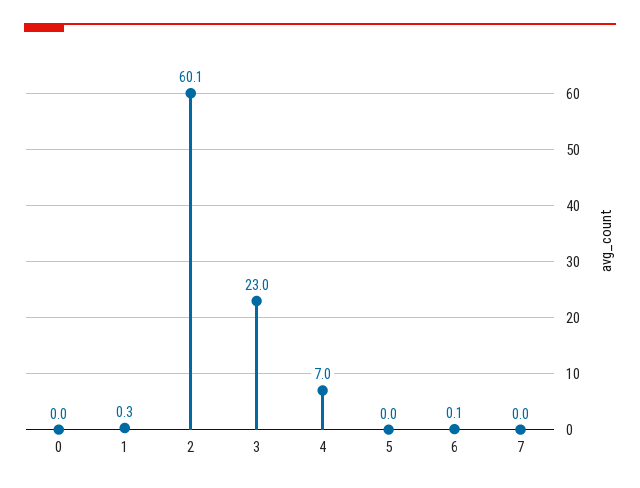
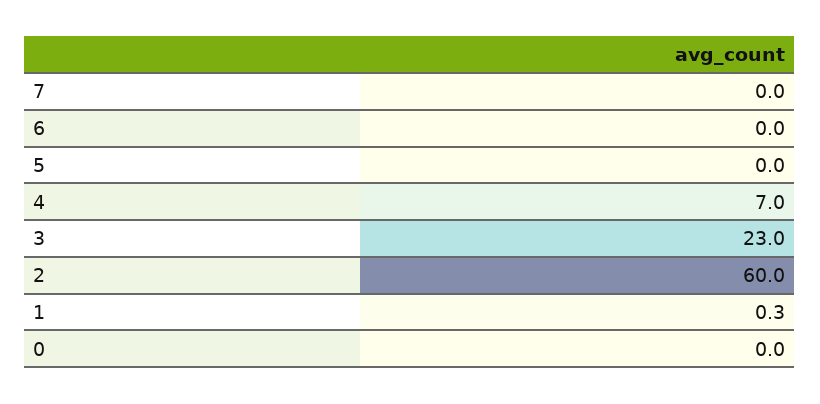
  {
    "0": 0,
    "1": 0.3,
-   "2": 60.1,
+   "2": 60,
    "3": 23,
    "4": 7,
    "5": 0,
-   "6": 0.1,
+   "6": 0,
    "7": 0
  }

